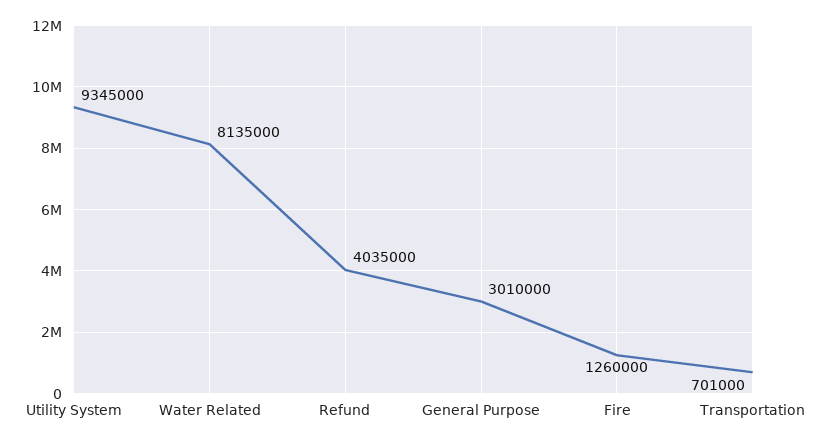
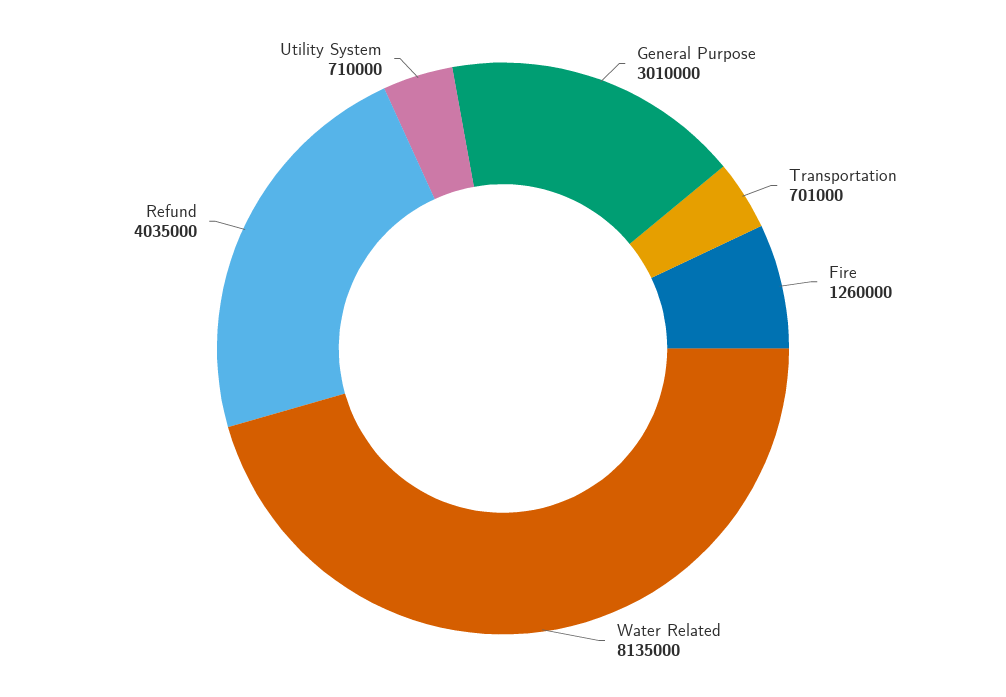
  {
-   "Utility System": 9345000,
+   "Utility System": 710000,
    "Water Related": 8135000,
    "Refund": 4035000,
    "General Purpose": 3010000,
    "Fire": 1260000,
    "Transportation": 701000
  }

